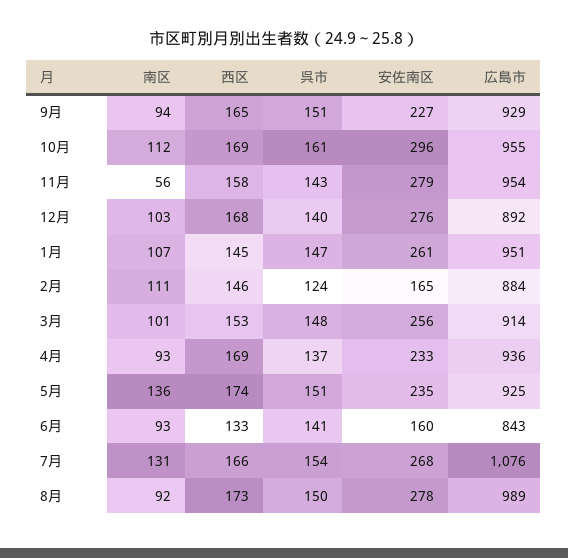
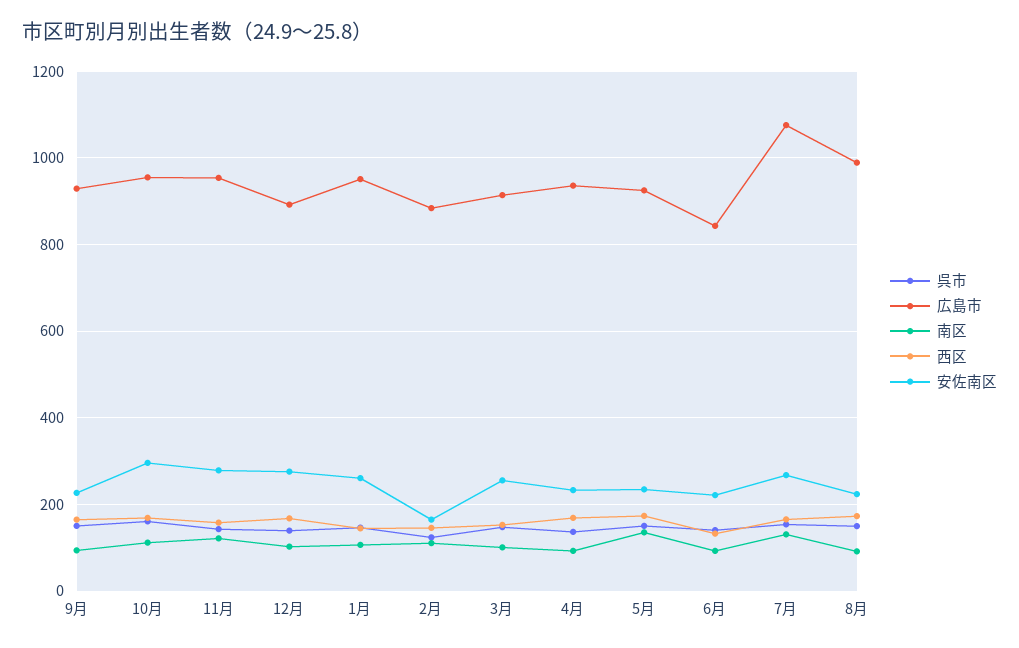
  {
    "南区": {
      "9月": 94,
      "10月": 112,
-     "11月": 56,
+     "11月": 120,
      "12月": 103,
      "1月": 107,
      "2月": 111,
      "3月": 101,
      "4月": 93,
      "5月": 136,
      "6月": 93,
      "7月": 131,
      "8月": 92
    },
    "西区": {
      "9月": 165,
      "10月": 169,
      "11月": 158,
      "12月": 168,
      "1月": 145,
      "2月": 146,
      "3月": 153,
      "4月": 169,
      "5月": 174,
      "6月": 133,
      "7月": 166,
      "8月": 173
    },
    "呉市": {
      "9月": 151,
      "10月": 161,
      "11月": 143,
      "12月": 140,
      "1月": 147,
      "2月": 124,
      "3月": 148,
      "4月": 137,
      "5月": 151,
      "6月": 141,
      "7月": 154,
      "8月": 150
    },
    "安佐南区": {
      "9月": 227,
      "10月": 296,
      "11月": 279,
      "12月": 276,
      "1月": 261,
      "2月": 165,
      "3月": 256,
      "4月": 233,
      "5月": 235,
-     "6月": 160,
+     "6月": 220,
      "7月": 268,
-     "8月": 278
+     "8月": 220
    },
    "広島市": {
      "9月": 929,
      "10月": 955,
      "11月": 954,
      "12月": 892,
      "1月": 951,
      "2月": 884,
      "3月": 914,
      "4月": 936,
      "5月": 925,
      "6月": 843,
      "7月": 1076,
      "8月": 989
    }
  }

